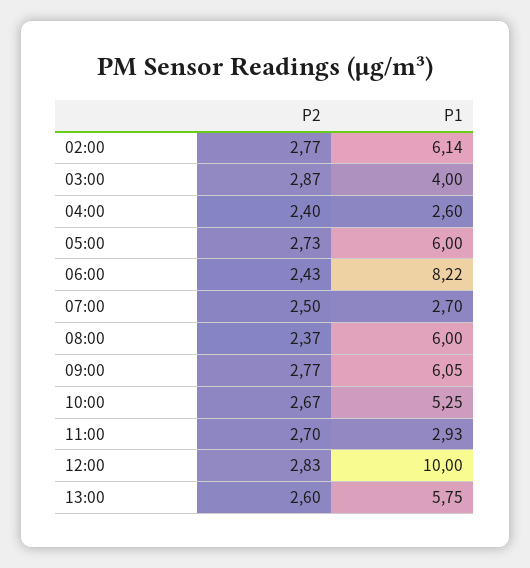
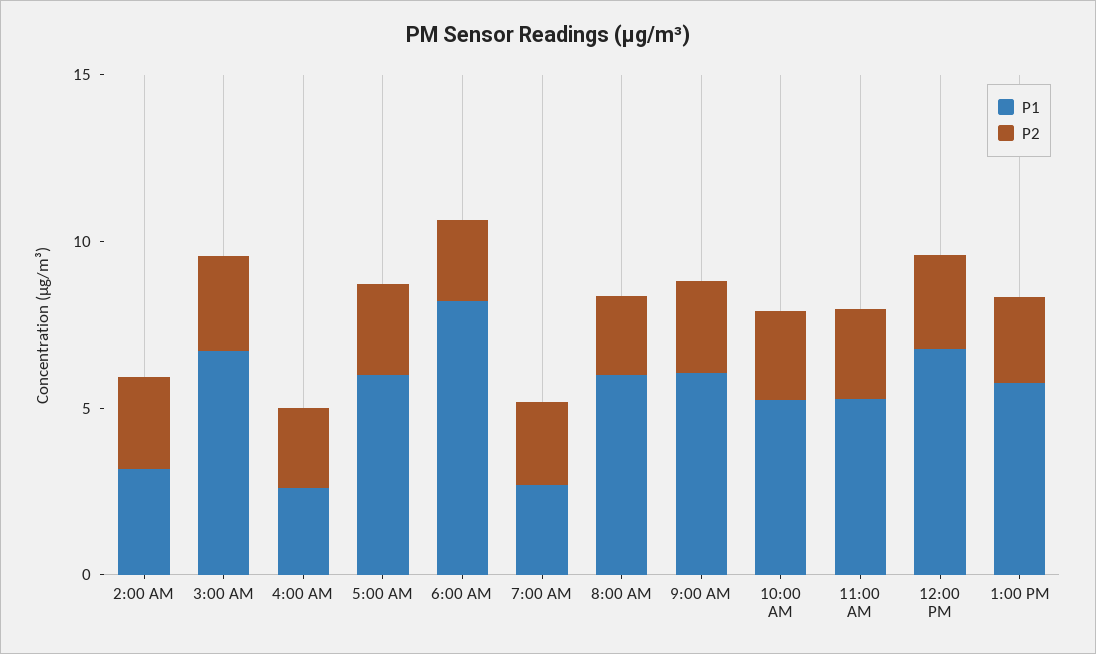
  {
    "P2": {
      "02:00": 2.77,
      "03:00": 2.87,
      "04:00": 2.4,
      "05:00": 2.73,
      "06:00": 2.43,
      "07:00": 2.5,
      "08:00": 2.37,
      "09:00": 2.77,
      "10:00": 2.67,
      "11:00": 2.7,
      "12:00": 2.83,
      "13:00": 2.6
    },
    "P1": {
-     "02:00": 6.14,
+     "02:00": 3,
-     "03:00": 4,
+     "03:00": 7,
      "04:00": 2.6,
      "05:00": 6,
      "06:00": 8.22,
      "07:00": 2.7,
      "08:00": 6,
      "09:00": 6.05,
      "10:00": 5.25,
-     "11:00": 2.93,
+     "11:00": 5,
-     "12:00": 10,
+     "12:00": 7,
      "13:00": 5.75
    }
  }

